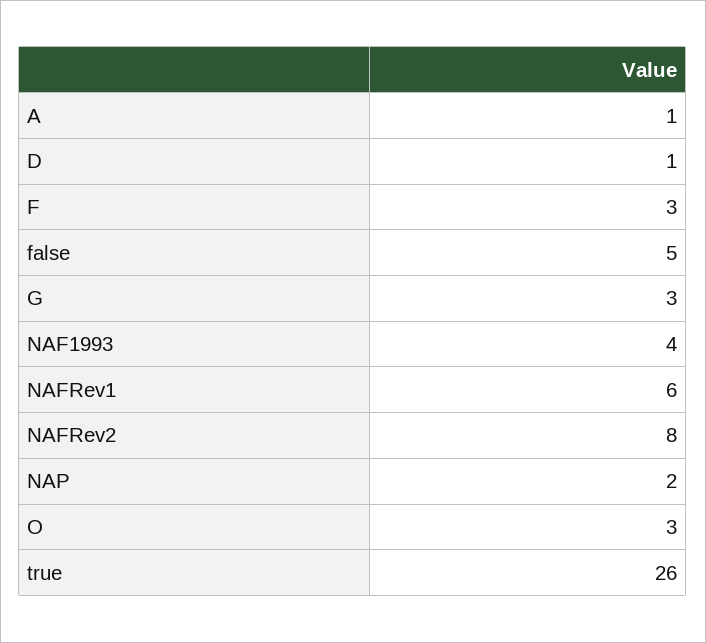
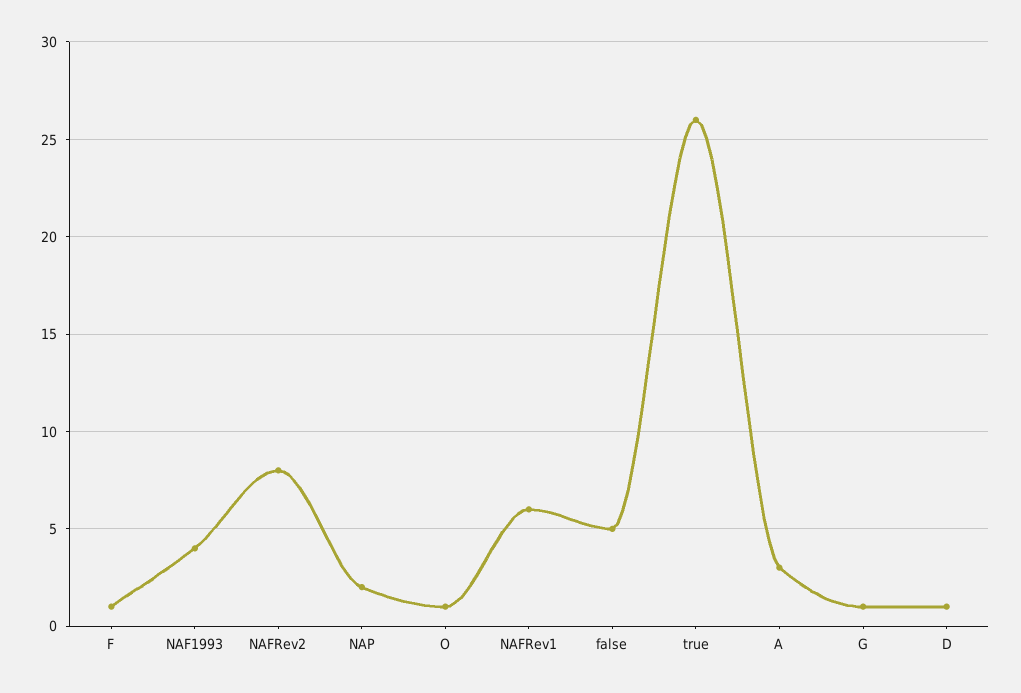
  {
-   "A": 1,
+   "A": 3,
    "D": 1,
-   "F": 3,
+   "F": 1,
    "false": 5,
-   "G": 3,
+   "G": 1,
    "NAF1993": 4,
    "NAFRev1": 6,
    "NAFRev2": 8,
    "NAP": 2,
-   "O": 3,
+   "O": 1,
    "true": 26
  }

